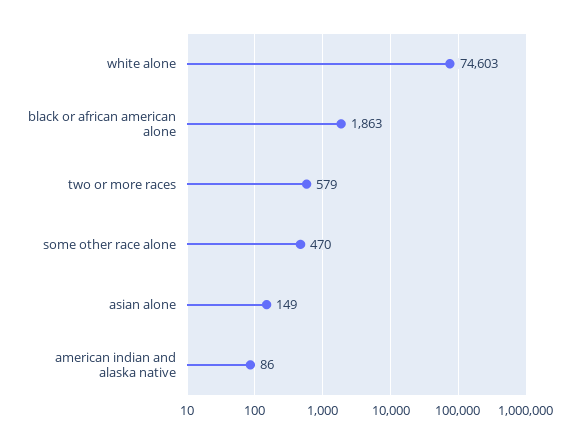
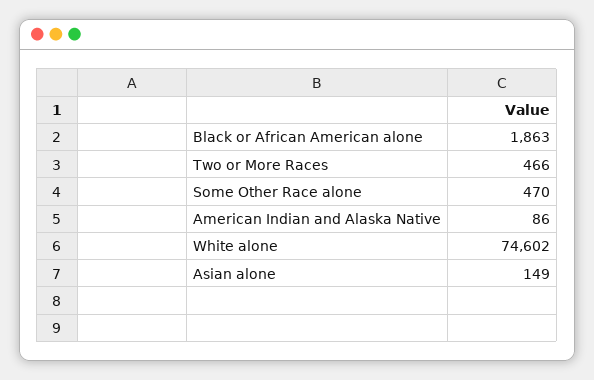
  {
-   "white alone": 74603,
+   "white alone": 74602,
    "black or african american alone": 1863,
-   "two or more races": 579,
+   "two or more races": 466,
    "some other race alone": 470,
    "asian alone": 149,
    "american indian and alaska native": 86
  }

